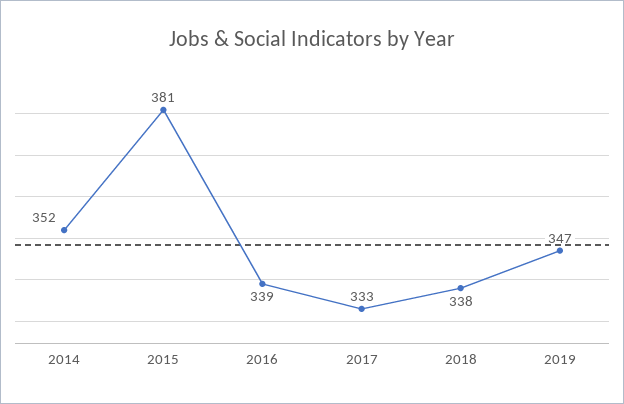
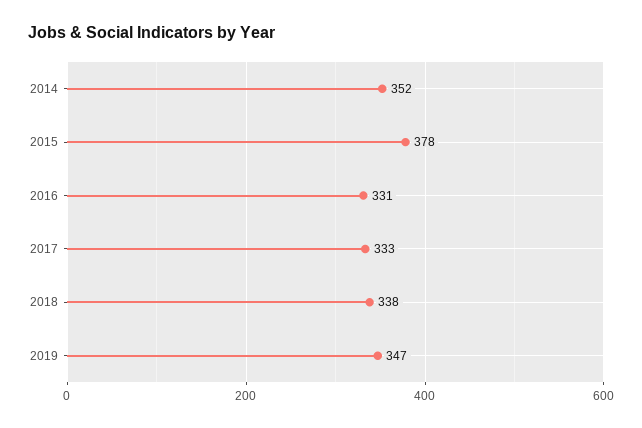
  {
    "2014": 352,
-   "2015": 381,
+   "2015": 378,
-   "2016": 339,
+   "2016": 331,
    "2017": 333,
    "2018": 338,
    "2019": 347
  }

